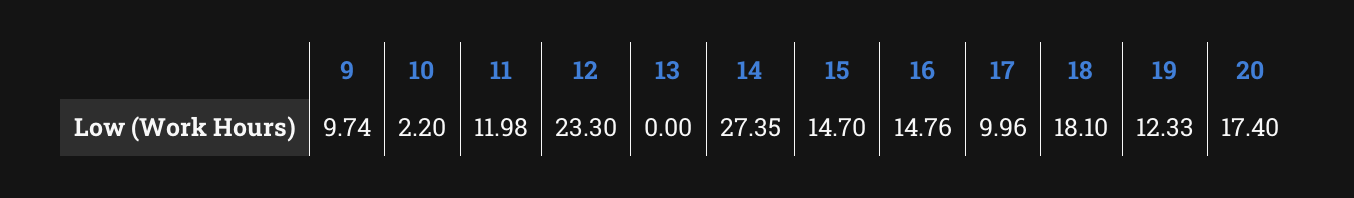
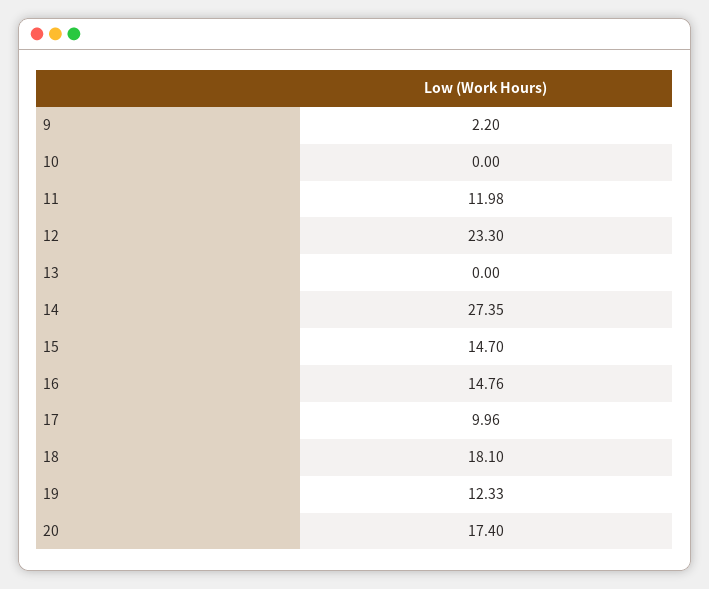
  {
-   "9": 9.74,
+   "9": 2.2,
-   "10": 2.2,
+   "10": 0,
    "11": 11.98,
    "12": 23.3,
    "13": 0,
    "14": 27.35,
    "15": 14.7,
    "16": 14.76,
    "17": 9.96,
    "18": 18.1,
    "19": 12.33,
    "20": 17.4
  }

